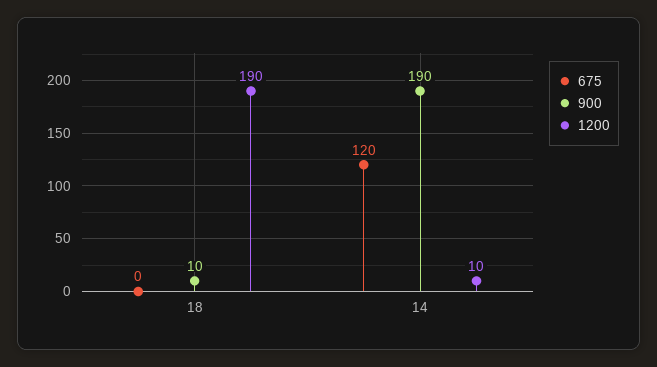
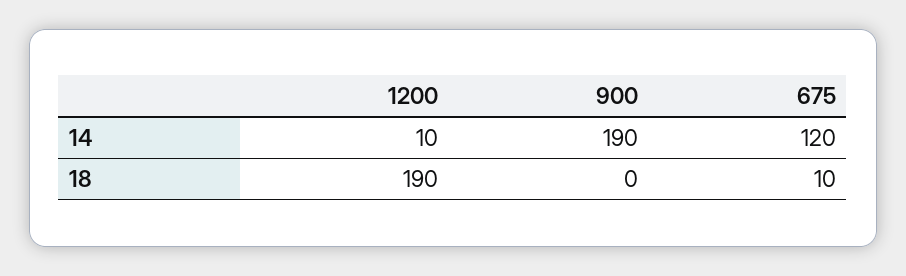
  {
    "675": {
-     "18": 0,
+     "18": 10,
      "14": 120
    },
    "900": {
-     "18": 10,
+     "18": 0,
      "14": 190
    },
    "1200": {
      "18": 190,
      "14": 10
    }
  }

